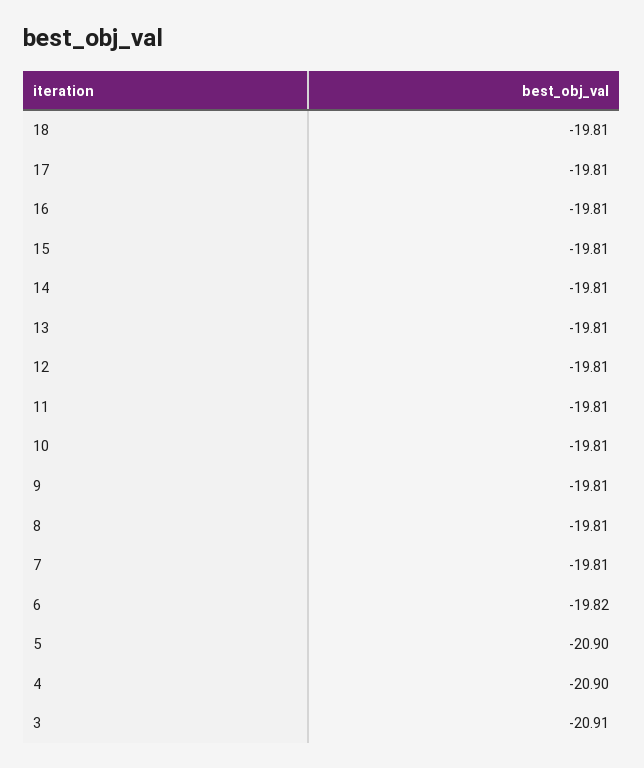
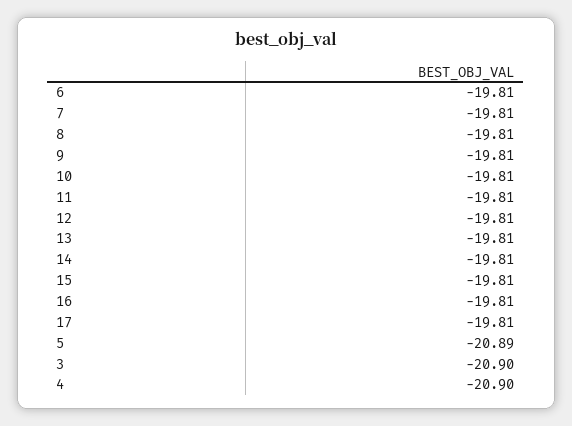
  {
-   "18": -19.81,
    "17": -19.81,
    "16": -19.81,
    "15": -19.81,
    "14": -19.81,
    "13": -19.81,
    "12": -19.81,
    "11": -19.81,
    "10": -19.81,
    "9": -19.81,
    "8": -19.81,
    "7": -19.81,
-   "6": -19.82,
+   "6": -19.81,
-   "5": -20.9,
+   "5": -20.89,
    "4": -20.9,
-   "3": -20.91
+   "3": -20.9
  }

